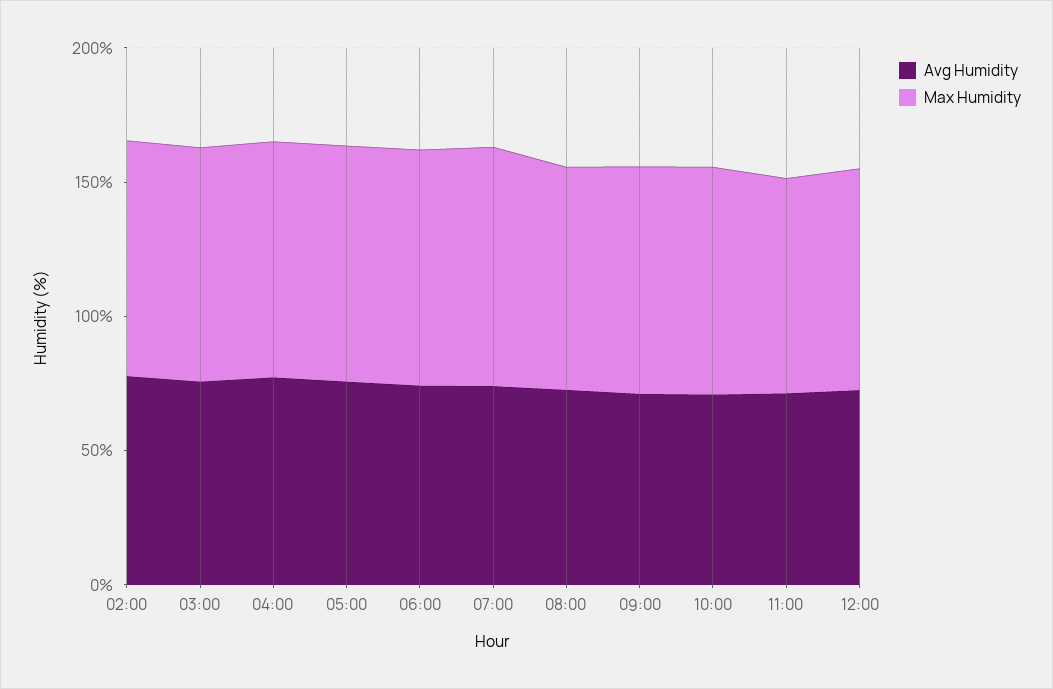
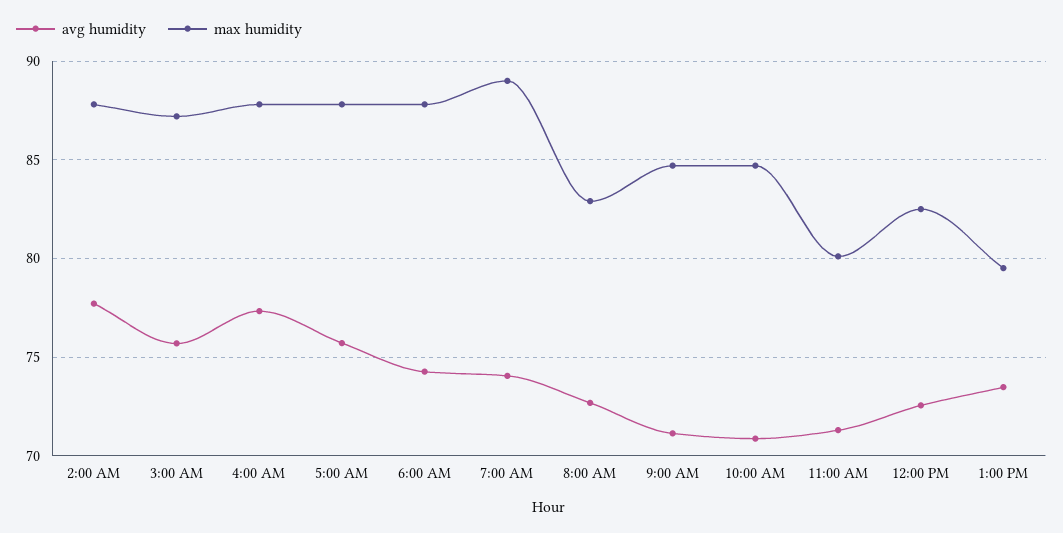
  {
    "Avg Humidity": {
      "02:00": 77.5,
      "03:00": 75.5,
      "04:00": 77.5,
      "05:00": 75.5,
      "06:00": 74.5,
      "07:00": 74,
      "08:00": 72.5,
      "09:00": 71,
      "10:00": 71,
      "11:00": 71.5,
-     "12:00": 72.5
+     "12:00": 72.5,
+     "1:00 PM": 73.5
    },
    "Max Humidity": {
      "02:00": 88,
      "03:00": 87,
      "04:00": 88,
      "05:00": 88,
      "06:00": 88,
      "07:00": 89,
      "08:00": 83,
      "09:00": 84.5,
      "10:00": 84.5,
      "11:00": 80,
-     "12:00": 82.5
+     "12:00": 82.5,
+     "1:00 PM": 79.5
    }
  }

